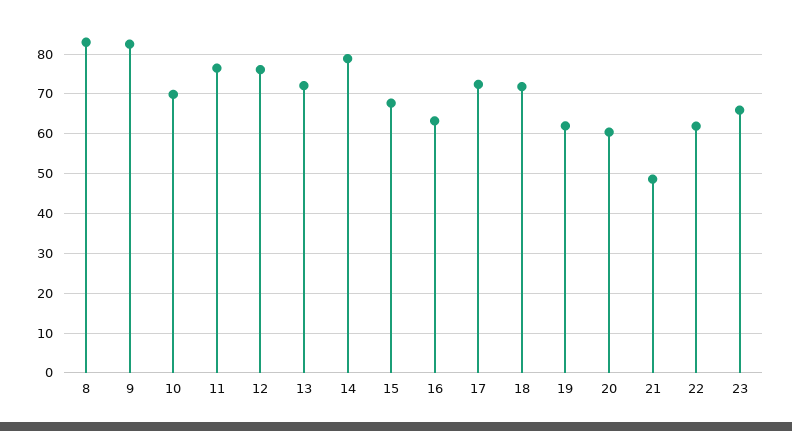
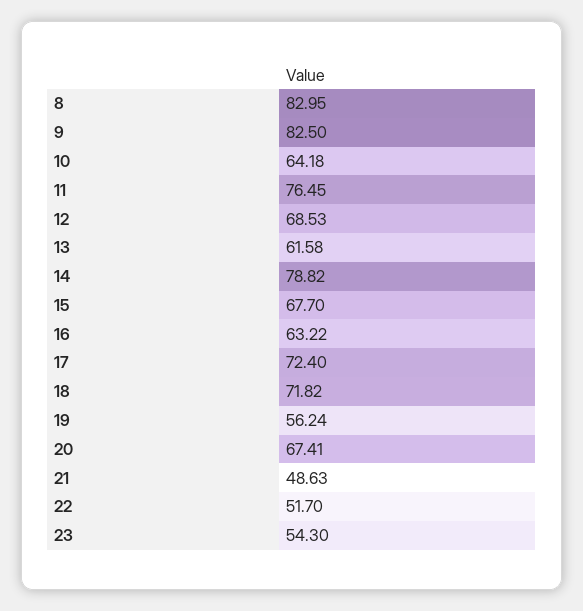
  {
    "8": 82.95,
    "9": 82.5,
-   "10": 70,
+   "10": 64.18,
    "11": 76.45,
-   "12": 76,
+   "12": 68.53,
-   "13": 72,
+   "13": 61.58,
    "14": 78.82,
    "15": 67.7,
    "16": 63.22,
    "17": 72.4,
    "18": 71.82,
-   "19": 62,
+   "19": 56.24,
-   "20": 60,
+   "20": 67.41,
    "21": 48.63,
-   "22": 62,
+   "22": 51.7,
-   "23": 66
+   "23": 54.3
  }

